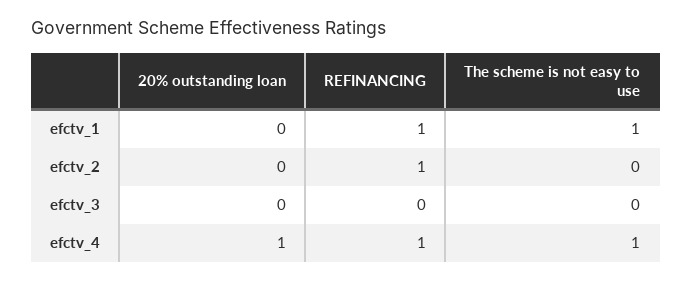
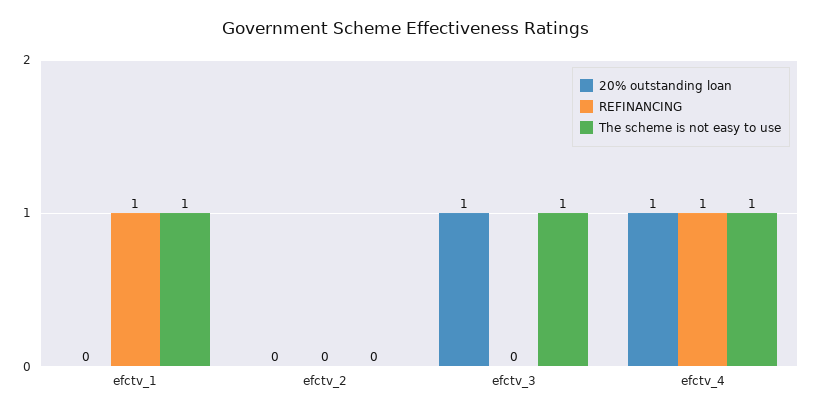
  {
    "20% outstanding loan": {
      "efctv_1": 0,
      "efctv_2": 0,
-     "efctv_3": 0,
+     "efctv_3": 1,
      "efctv_4": 1
    },
    "REFINANCING": {
      "efctv_1": 1,
-     "efctv_2": 1,
+     "efctv_2": 0,
      "efctv_3": 0,
      "efctv_4": 1
    },
    "The scheme is not easy to use": {
      "efctv_1": 1,
      "efctv_2": 0,
-     "efctv_3": 0,
+     "efctv_3": 1,
      "efctv_4": 1
    }
  }

